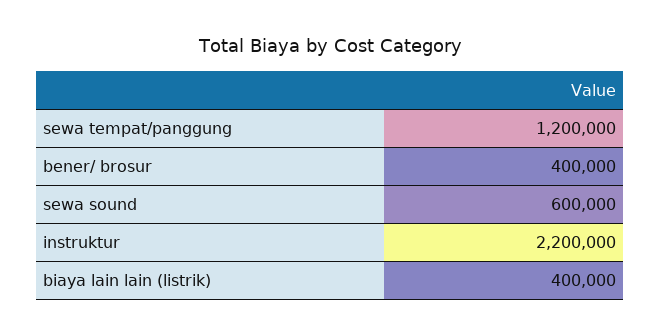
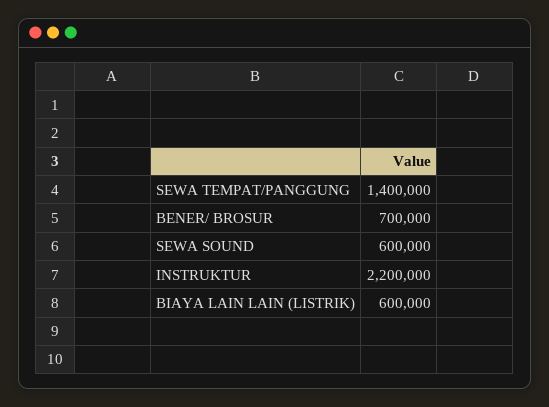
  {
-   "sewa tempat/panggung": 1200000,
+   "sewa tempat/panggung": 1400000,
-   "bener/ brosur": 400000,
+   "bener/ brosur": 700000,
    "sewa sound": 600000,
    "instruktur": 2200000,
-   "biaya lain lain (listrik)": 400000
+   "biaya lain lain (listrik)": 600000
  }

